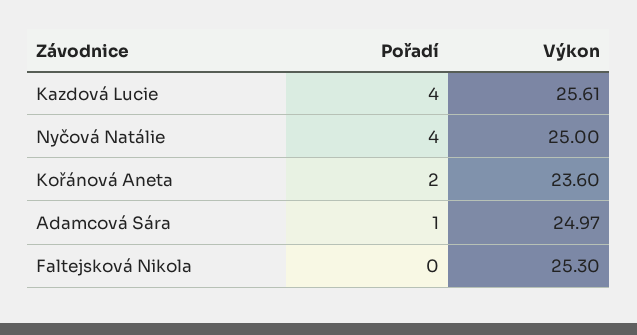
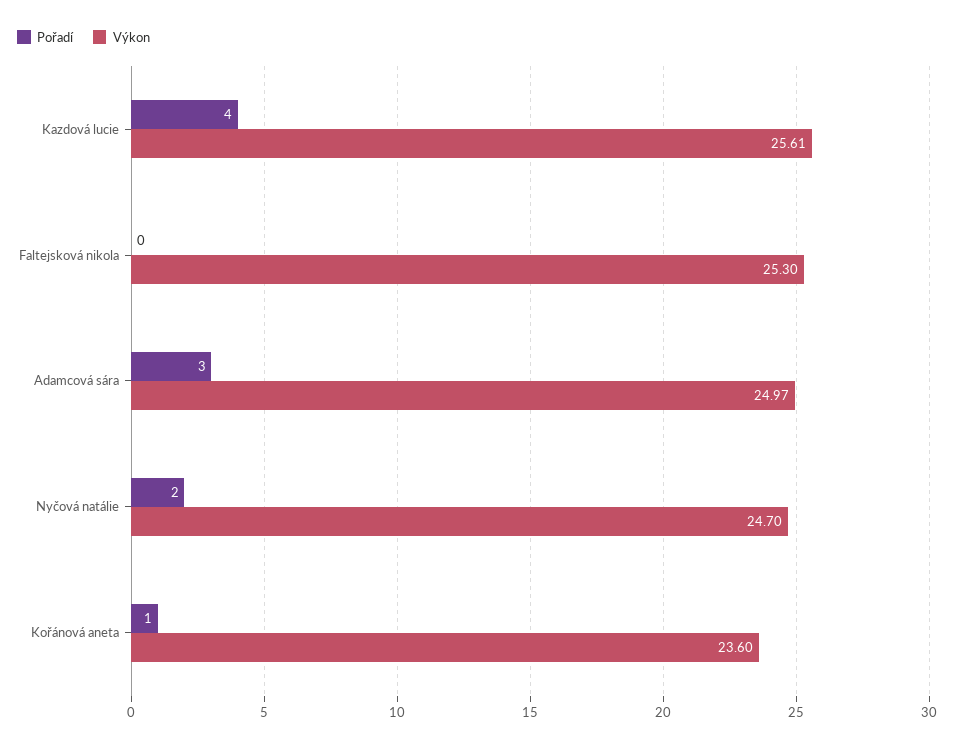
  {
    "Pořadí": {
      "Kazdová Lucie": 4,
-     "Nyčová Natálie": 4,
+     "Nyčová Natálie": 2,
-     "Kořánová Aneta": 2,
+     "Kořánová Aneta": 1,
-     "Adamcová Sára": 1,
+     "Adamcová Sára": 3,
      "Faltejsková Nikola": 0
    },
    "Výkon": {
      "Kazdová Lucie": 25.61,
-     "Nyčová Natálie": 25,
+     "Nyčová Natálie": 24.7,
      "Kořánová Aneta": 23.6,
      "Adamcová Sára": 24.97,
      "Faltejsková Nikola": 25.3
    }
  }

